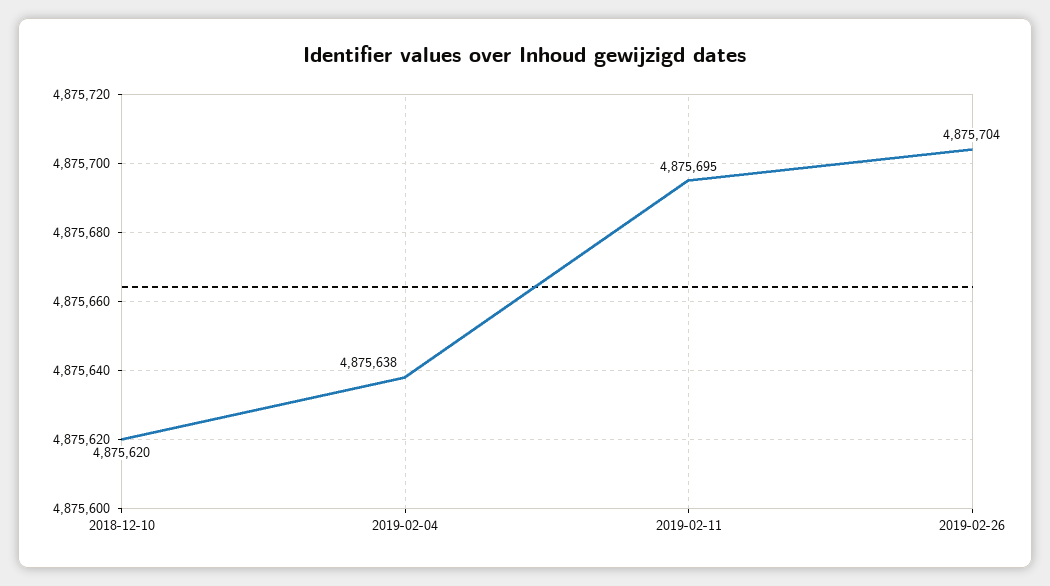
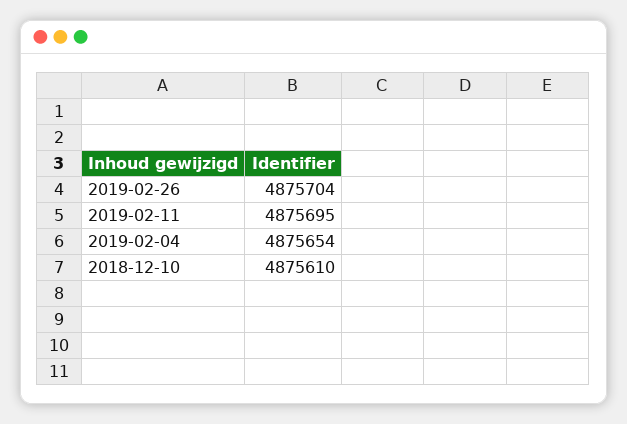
  {
-   "2018-12-10": 4875620,
+   "2018-12-10": 4875610,
-   "2019-02-04": 4875638,
+   "2019-02-04": 4875654,
    "2019-02-11": 4875695,
    "2019-02-26": 4875704
  }

